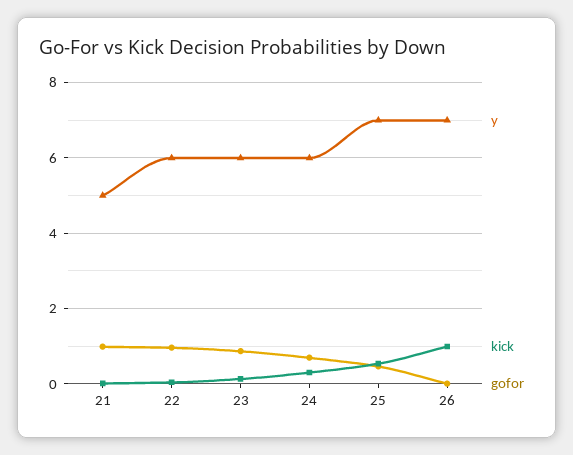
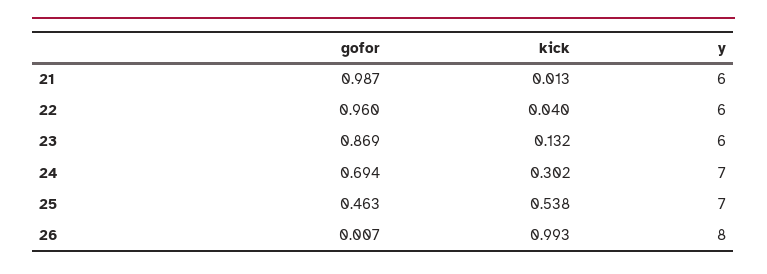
  {
    "y": {
-     "21": 5,
+     "21": 6,
      "22": 6,
      "23": 6,
-     "24": 6,
+     "24": 7,
      "25": 7,
-     "26": 7
+     "26": 8
    },
    "kick": {
      "21": 0.013,
      "22": 0.04,
      "23": 0.132,
      "24": 0.302,
      "25": 0.538,
      "26": 0.993
    },
    "gofor": {
      "21": 0.987,
      "22": 0.96,
      "23": 0.869,
      "24": 0.694,
      "25": 0.463,
      "26": 0.007
    }
  }

